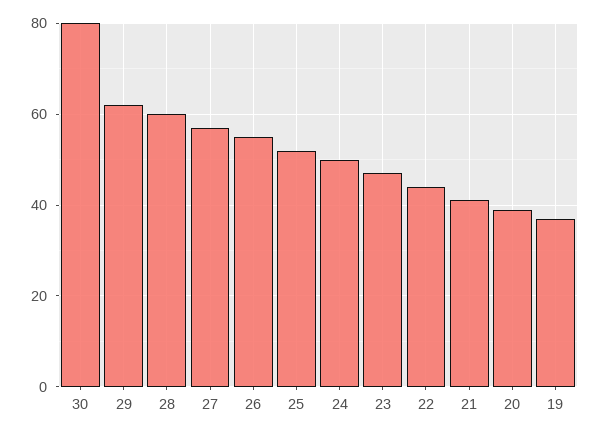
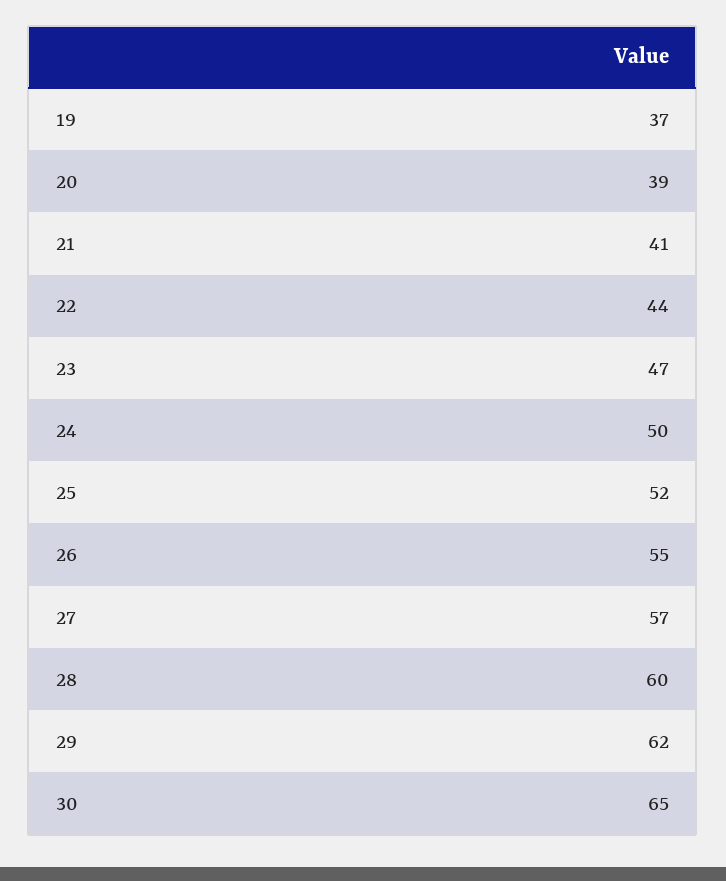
  {
-   "30": 80,
+   "30": 65,
    "29": 62,
    "28": 60,
    "27": 57,
    "26": 55,
    "25": 52,
    "24": 50,
    "23": 47,
    "22": 44,
    "21": 41,
    "20": 39,
    "19": 37
  }

